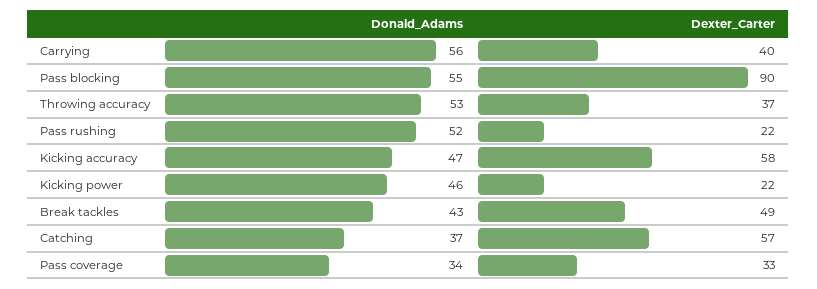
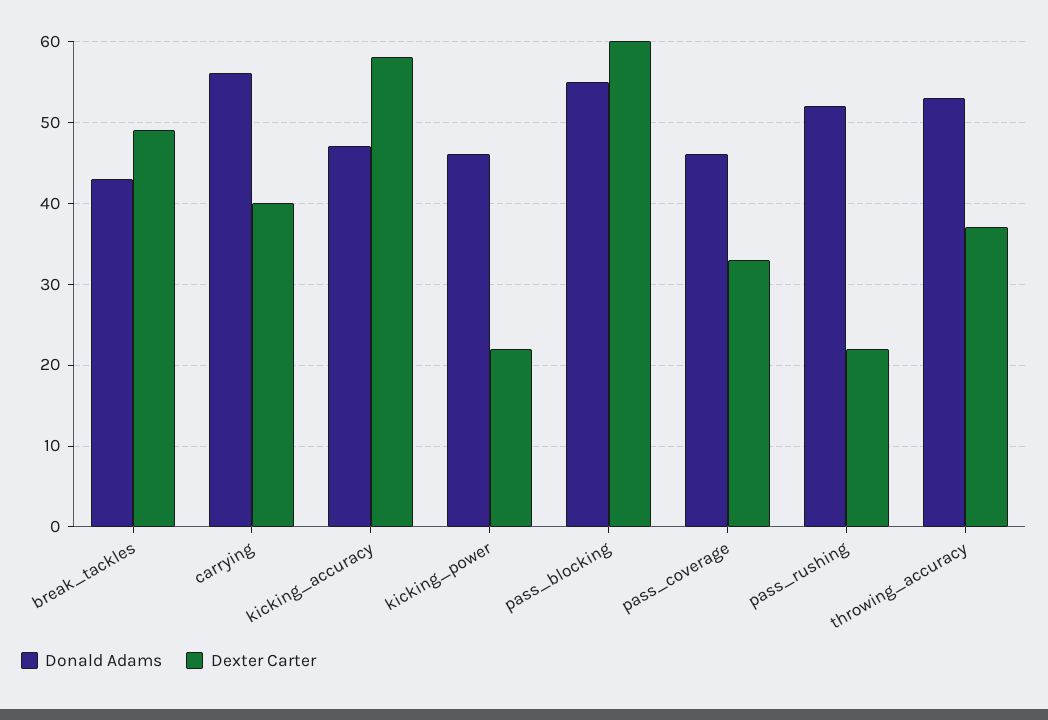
  {
    "Donald_Adams": {
      "Carrying": 56,
      "Pass blocking": 55,
      "Throwing accuracy": 53,
      "Pass rushing": 52,
      "Kicking accuracy": 47,
      "Kicking power": 46,
      "Break tackles": 43,
-     "Catching": 37,
-     "Pass coverage": 34
+     "Pass coverage": 46
    },
    "Dexter_Carter": {
      "Carrying": 40,
-     "Pass blocking": 90,
+     "Pass blocking": 60,
      "Throwing accuracy": 37,
      "Pass rushing": 22,
      "Kicking accuracy": 58,
      "Kicking power": 22,
      "Break tackles": 49,
-     "Catching": 57,
      "Pass coverage": 33
    }
  }

